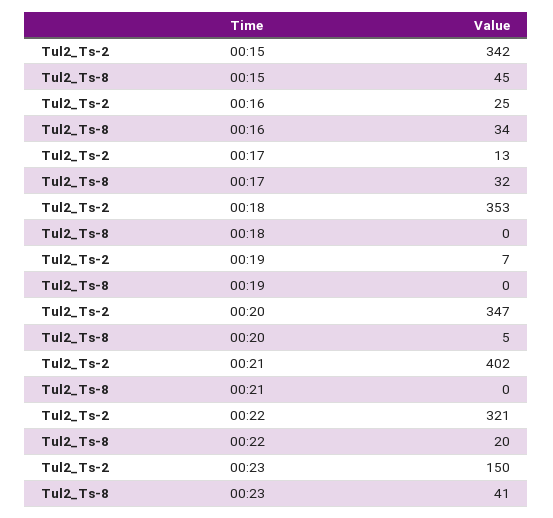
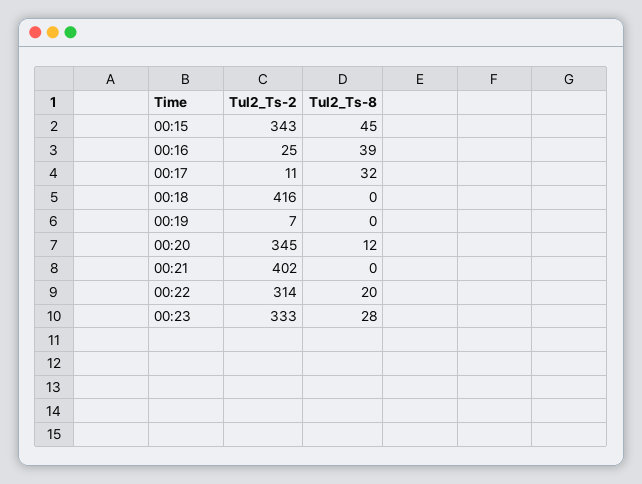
  {
    "Tul2_Ts-2": {
-     "00:15": 342,
+     "00:15": 343,
      "00:16": 25,
-     "00:17": 13,
+     "00:17": 11,
-     "00:18": 353,
+     "00:18": 416,
      "00:19": 7,
-     "00:20": 347,
+     "00:20": 345,
      "00:21": 402,
-     "00:22": 321,
+     "00:22": 314,
-     "00:23": 150
+     "00:23": 333
    },
    "Tul2_Ts-8": {
      "00:15": 45,
-     "00:16": 34,
+     "00:16": 39,
      "00:17": 32,
      "00:18": 0,
      "00:19": 0,
-     "00:20": 5,
+     "00:20": 12,
      "00:21": 0,
      "00:22": 20,
-     "00:23": 41
+     "00:23": 28
    }
  }

